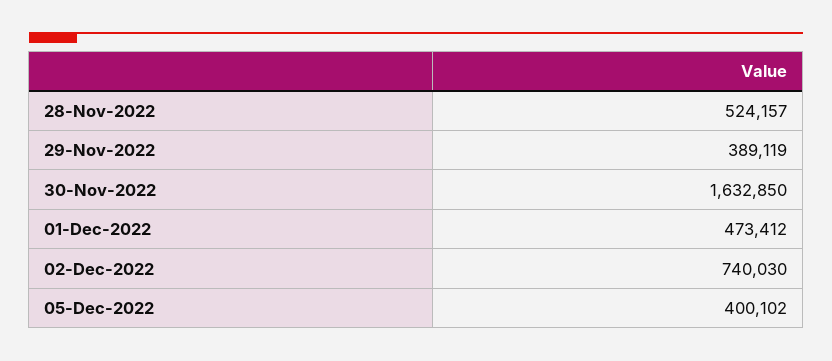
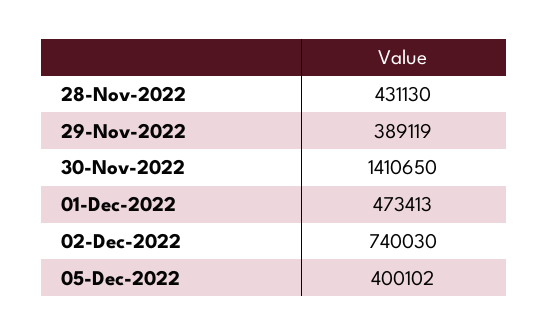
  {
-   "28-Nov-2022": 524157,
+   "28-Nov-2022": 431130,
    "29-Nov-2022": 389119,
-   "30-Nov-2022": 1632850,
+   "30-Nov-2022": 1410650,
-   "01-Dec-2022": 473412,
+   "01-Dec-2022": 473413,
    "02-Dec-2022": 740030,
    "05-Dec-2022": 400102
  }

